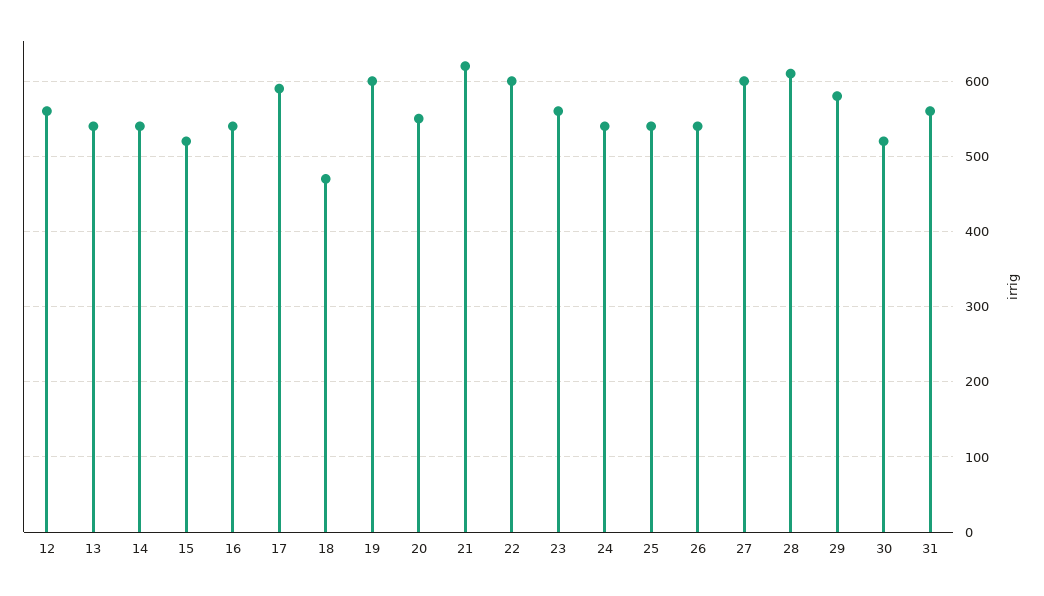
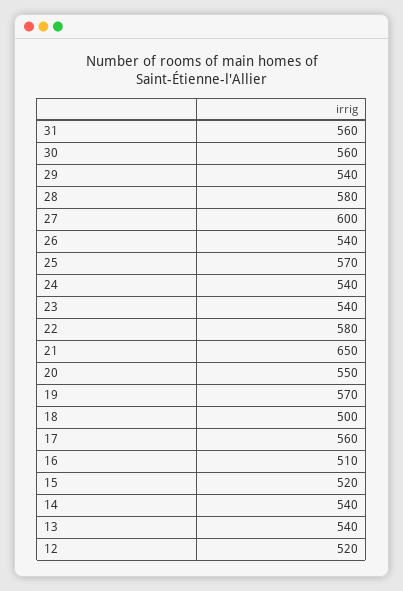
  {
-   "12": 560,
+   "12": 520,
    "13": 540,
    "14": 540,
    "15": 520,
-   "16": 540,
+   "16": 510,
-   "17": 590,
+   "17": 560,
-   "18": 470,
+   "18": 500,
-   "19": 600,
+   "19": 570,
    "20": 550,
-   "21": 620,
+   "21": 650,
-   "22": 600,
+   "22": 580,
-   "23": 560,
+   "23": 540,
    "24": 540,
-   "25": 540,
+   "25": 570,
    "26": 540,
    "27": 600,
-   "28": 610,
+   "28": 580,
-   "29": 580,
+   "29": 540,
-   "30": 520,
+   "30": 560,
    "31": 560
  }

